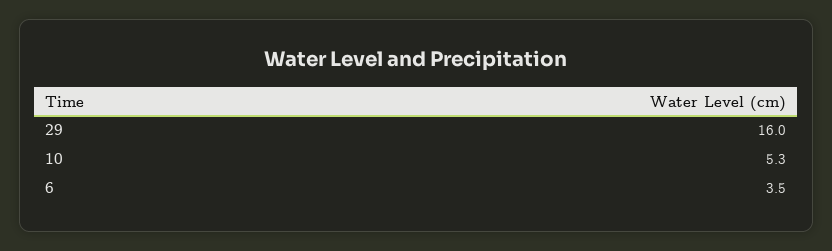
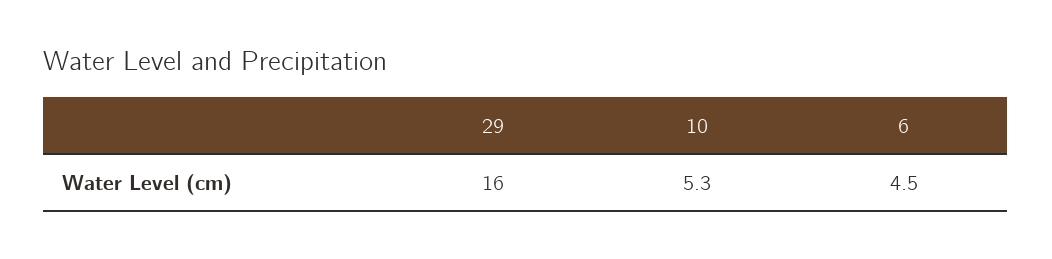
  {
    "29": 16,
    "10": 5.3,
-   "6": 3.5
+   "6": 4.5
  }

